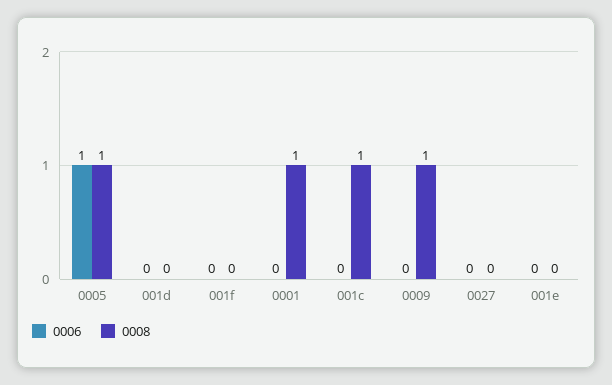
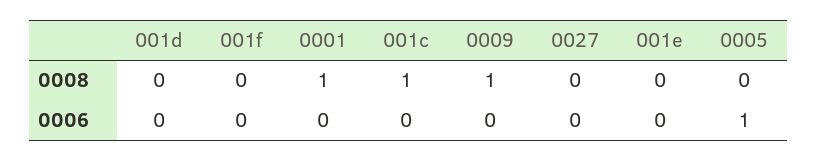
  {
    "0006": {
      "0005": 1,
      "001d": 0,
      "001f": 0,
      "0001": 0,
      "001c": 0,
      "0009": 0,
      "0027": 0,
      "001e": 0
    },
    "0008": {
-     "0005": 1,
+     "0005": 0,
      "001d": 0,
      "001f": 0,
      "0001": 1,
      "001c": 1,
      "0009": 1,
      "0027": 0,
      "001e": 0
    }
  }

